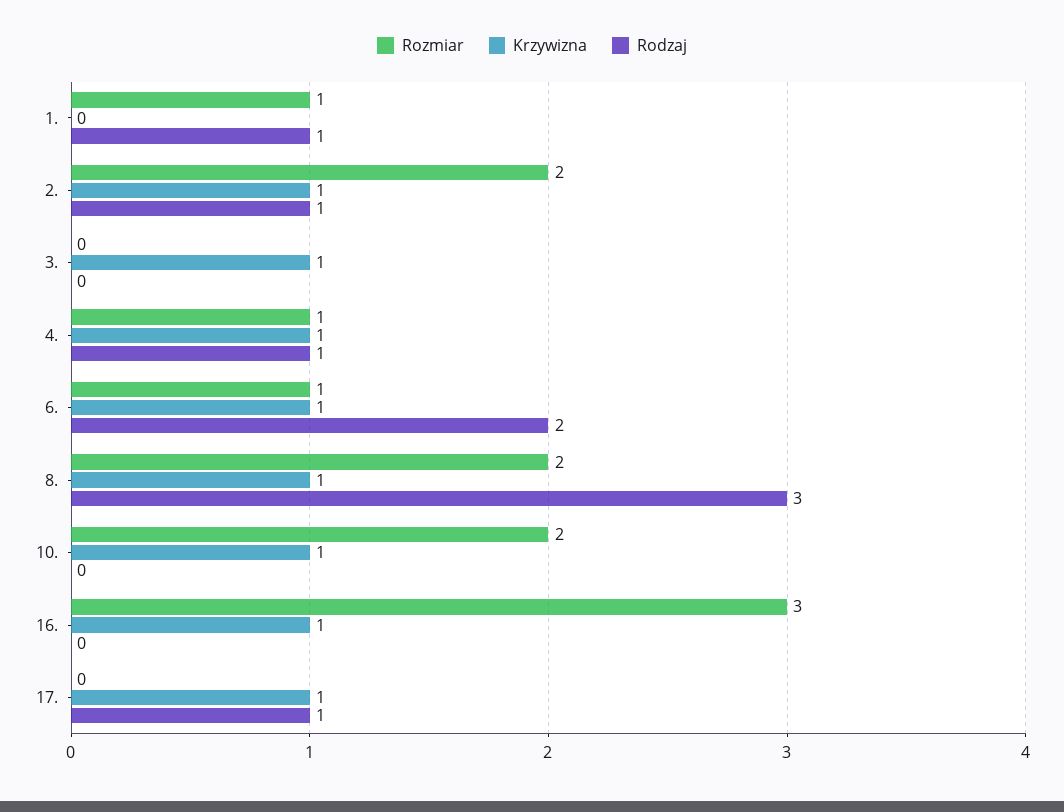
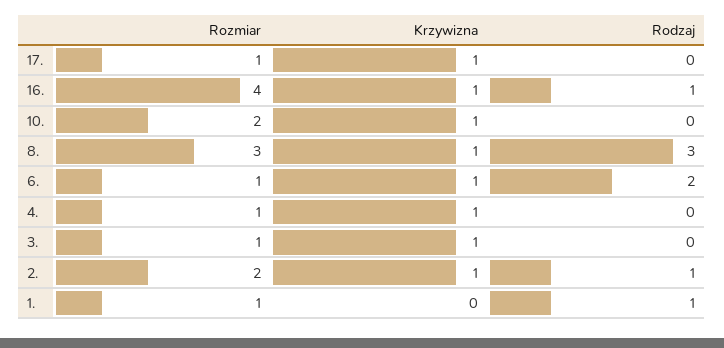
  {
    "Rozmiar": {
      "1.": 1,
      "2.": 2,
-     "3.": 0,
+     "3.": 1,
      "4.": 1,
      "6.": 1,
-     "8.": 2,
+     "8.": 3,
      "10.": 2,
-     "16.": 3,
+     "16.": 4,
-     "17.": 0
+     "17.": 1
    },
    "Krzywizna": {
      "1.": 0,
      "2.": 1,
      "3.": 1,
      "4.": 1,
      "6.": 1,
      "8.": 1,
      "10.": 1,
      "16.": 1,
      "17.": 1
    },
    "Rodzaj": {
      "1.": 1,
      "2.": 1,
      "3.": 0,
-     "4.": 1,
+     "4.": 0,
      "6.": 2,
      "8.": 3,
      "10.": 0,
-     "16.": 0,
+     "16.": 1,
-     "17.": 1
+     "17.": 0
    }
  }

